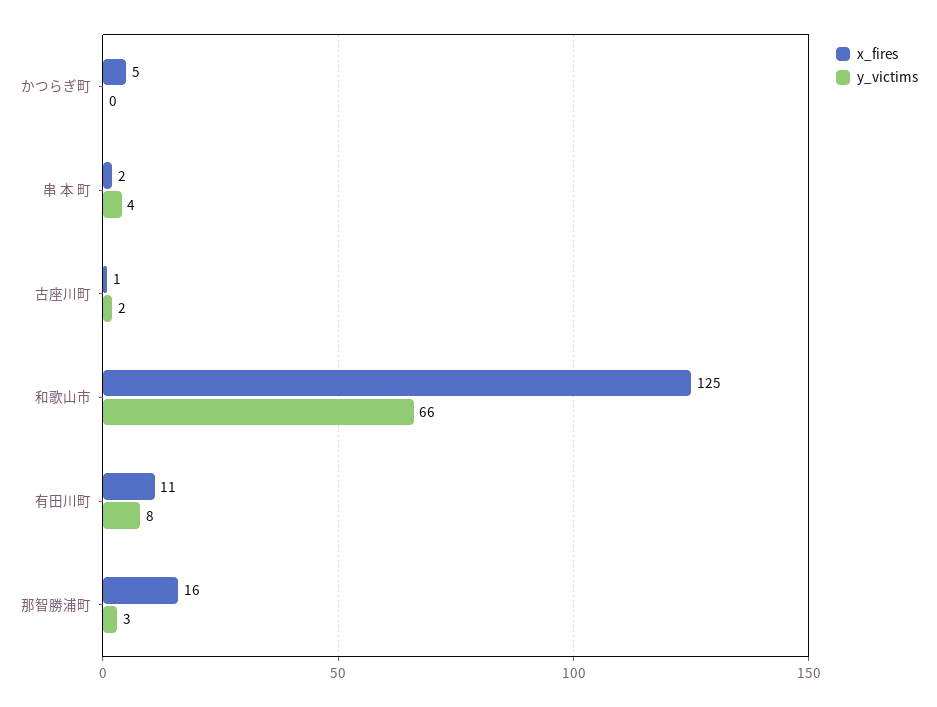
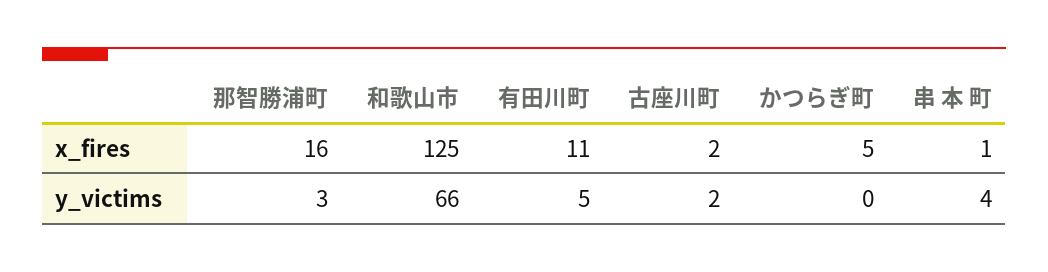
  {
    "x_fires": {
      "かつらぎ町": 5,
-     "串 本 町": 2,
+     "串 本 町": 1,
-     "古座川町": 1,
+     "古座川町": 2,
      "和歌山市": 125,
      "有田川町": 11,
      "那智勝浦町": 16
    },
    "y_victims": {
      "かつらぎ町": 0,
      "串 本 町": 4,
      "古座川町": 2,
      "和歌山市": 66,
-     "有田川町": 8,
+     "有田川町": 5,
      "那智勝浦町": 3
    }
  }

